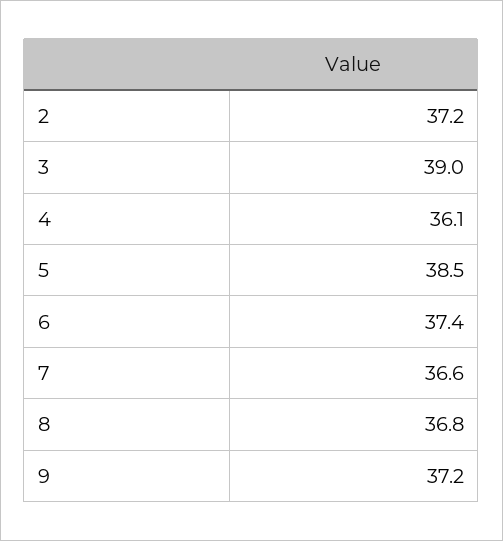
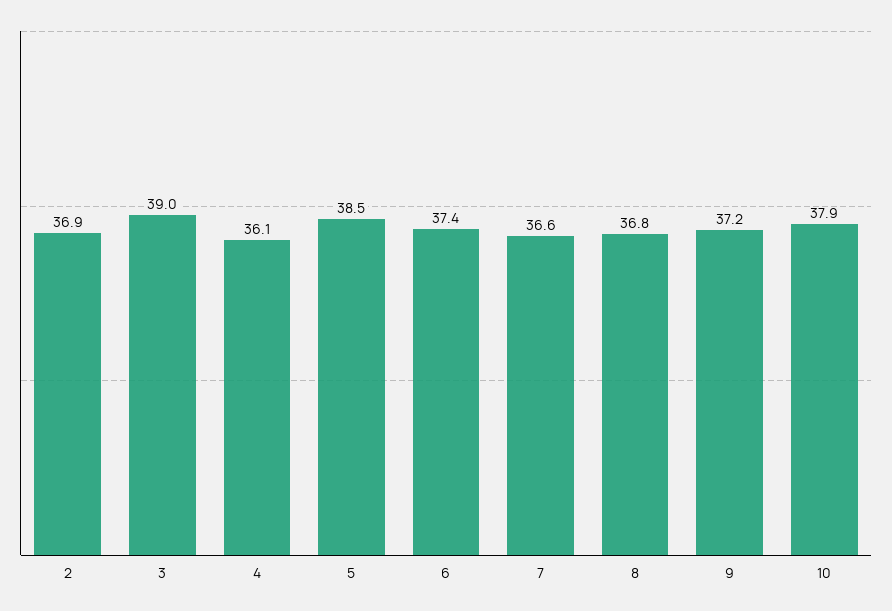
  {
-   "2": 37.2,
+   "2": 36.9,
    "3": 39,
    "4": 36.1,
    "5": 38.5,
    "6": 37.4,
    "7": 36.6,
    "8": 36.8,
-   "9": 37.2
+   "9": 37.2,
+   "10": 37.9
  }

